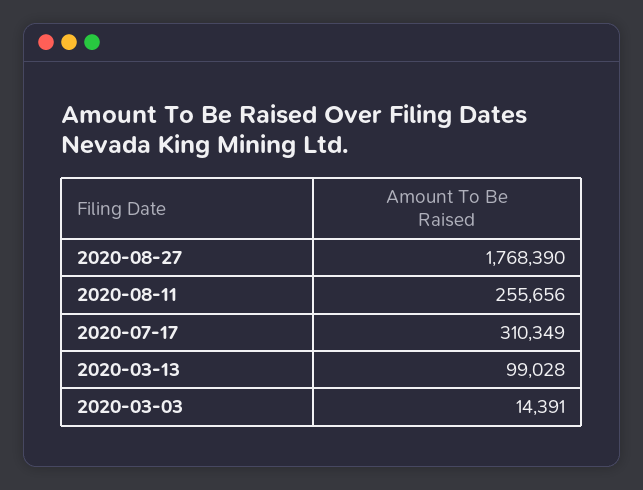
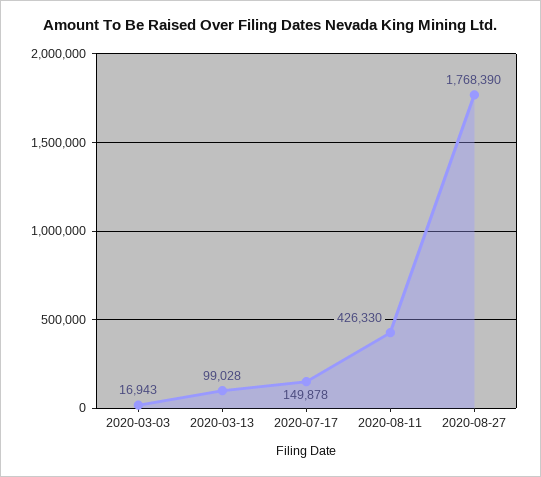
  {
    "2020-08-27": 1768390,
-   "2020-08-11": 255656,
+   "2020-08-11": 426330,
-   "2020-07-17": 310349,
+   "2020-07-17": 149878,
    "2020-03-13": 99028,
-   "2020-03-03": 14391
+   "2020-03-03": 16943
  }

